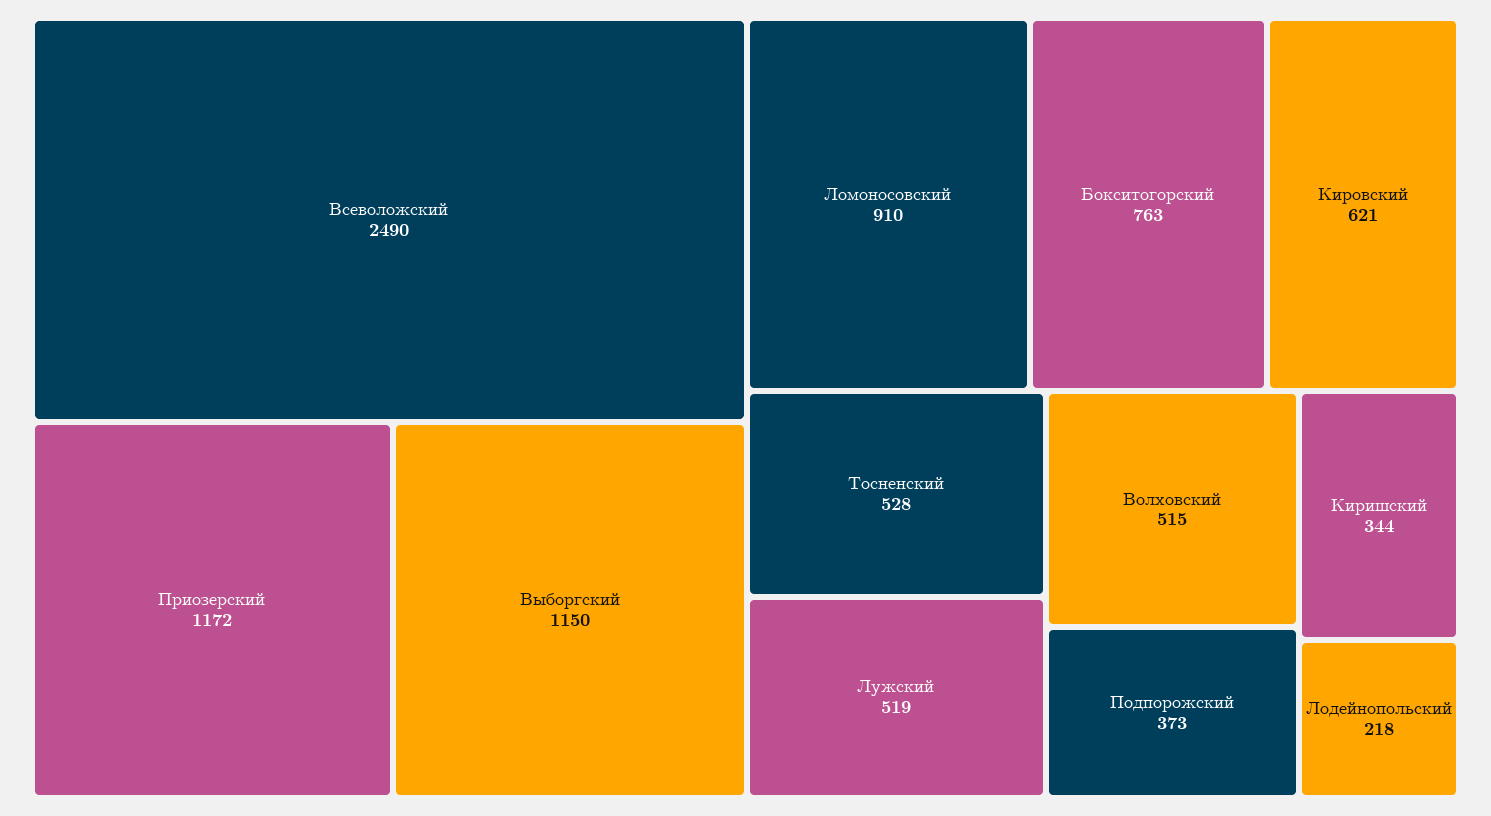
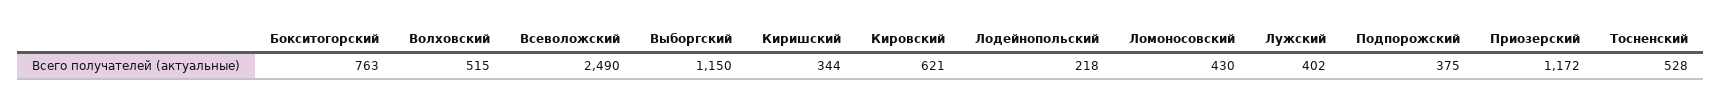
  {
    "Всеволожский": 2490,
    "Приозерский": 1172,
    "Выборгский": 1150,
-   "Ломоносовский": 910,
+   "Ломоносовский": 430,
    "Бокситогорский": 763,
    "Кировский": 621,
    "Тосненский": 528,
-   "Лужский": 519,
+   "Лужский": 402,
    "Волховский": 515,
-   "Подпорожский": 373,
+   "Подпорожский": 375,
    "Киришский": 344,
    "Лодейнопольский": 218
  }

